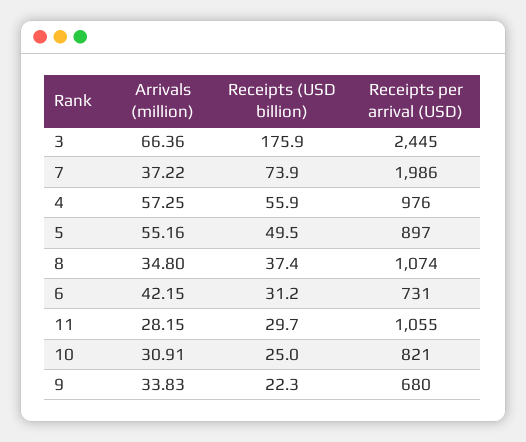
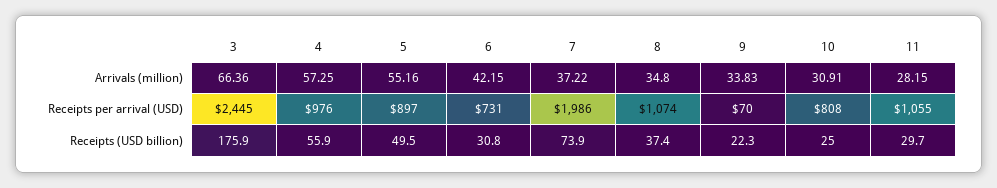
  {
    "Arrivals (million)": {
      "3": 66.36,
      "7": 37.22,
      "4": 57.25,
      "5": 55.16,
      "8": 34.8,
      "6": 42.15,
      "11": 28.15,
      "10": 30.91,
      "9": 33.83
    },
    "Receipts (USD billion)": {
      "3": 175.9,
      "7": 73.9,
      "4": 55.9,
      "5": 49.5,
      "8": 37.4,
-     "6": 31.2,
+     "6": 30.8,
      "11": 29.7,
      "10": 25,
      "9": 22.3
    },
    "Receipts per arrival (USD)": {
      "3": 2445,
      "7": 1986,
      "4": 976,
      "5": 897,
      "8": 1074,
      "6": 731,
      "11": 1055,
-     "10": 821,
+     "10": 808,
-     "9": 680
+     "9": 70
    }
  }

